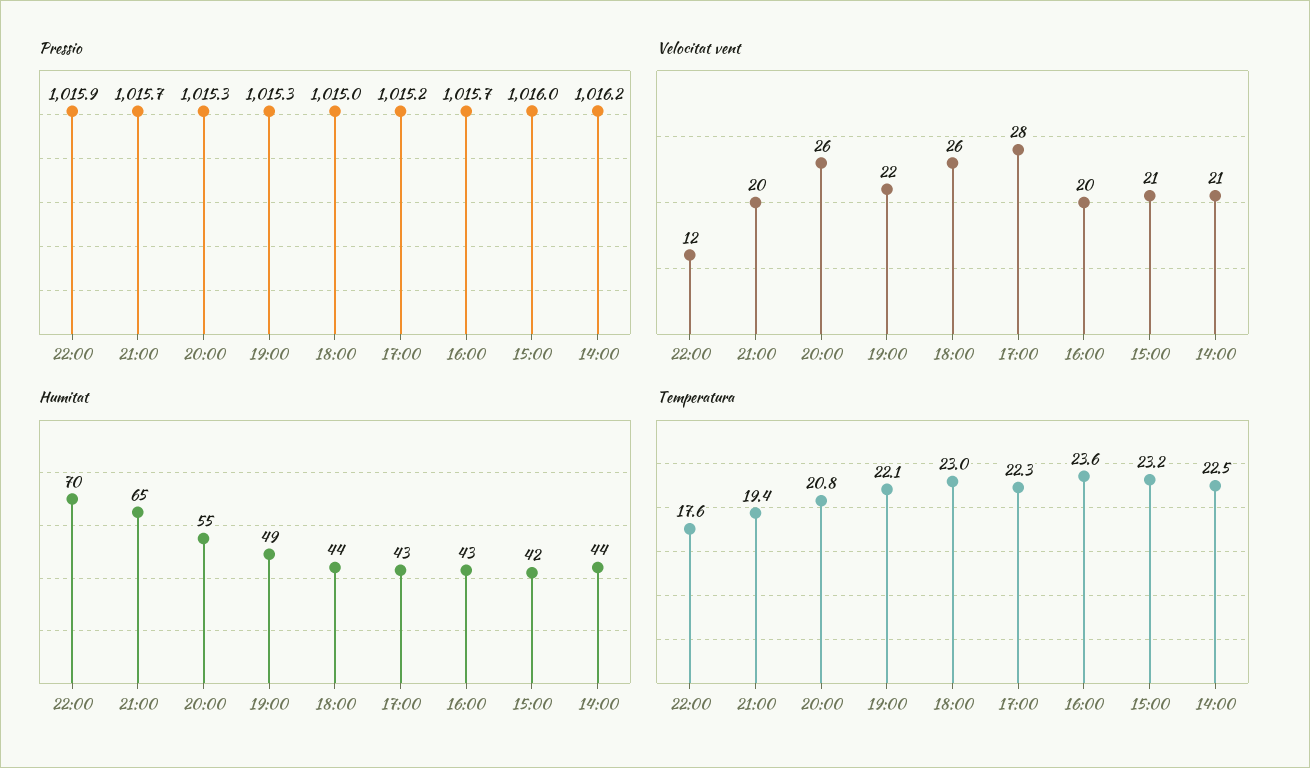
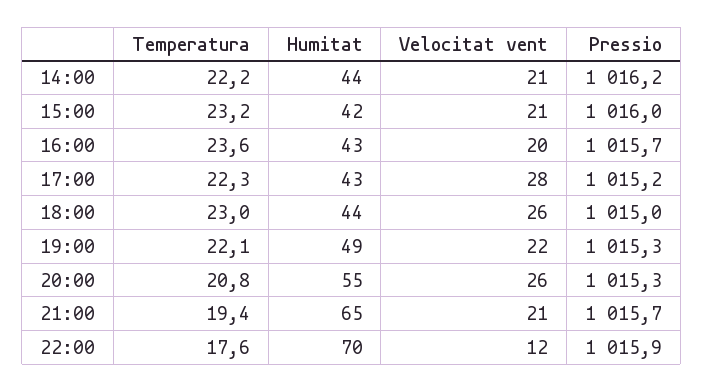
  {
    "Pressio": {
      "22:00": 1015.9,
      "21:00": 1015.7,
      "20:00": 1015.3,
      "19:00": 1015.3,
      "18:00": 1015,
      "17:00": 1015.2,
      "16:00": 1015.7,
      "15:00": 1016,
      "14:00": 1016.2
    },
    "Velocitat vent": {
      "22:00": 12,
-     "21:00": 20,
+     "21:00": 21,
      "20:00": 26,
      "19:00": 22,
      "18:00": 26,
      "17:00": 28,
      "16:00": 20,
      "15:00": 21,
      "14:00": 21
    },
    "Humitat": {
      "22:00": 70,
      "21:00": 65,
      "20:00": 55,
      "19:00": 49,
      "18:00": 44,
      "17:00": 43,
      "16:00": 43,
      "15:00": 42,
      "14:00": 44
    },
    "Temperatura": {
      "22:00": 17.6,
      "21:00": 19.4,
      "20:00": 20.8,
      "19:00": 22.1,
      "18:00": 23,
      "17:00": 22.3,
      "16:00": 23.6,
      "15:00": 23.2,
-     "14:00": 22.5
+     "14:00": 22.2
    }
  }

